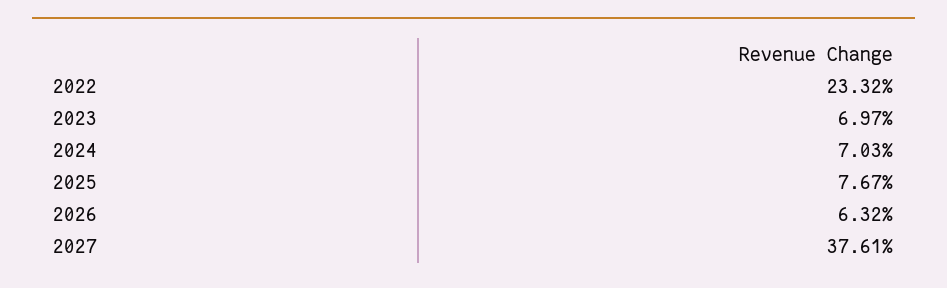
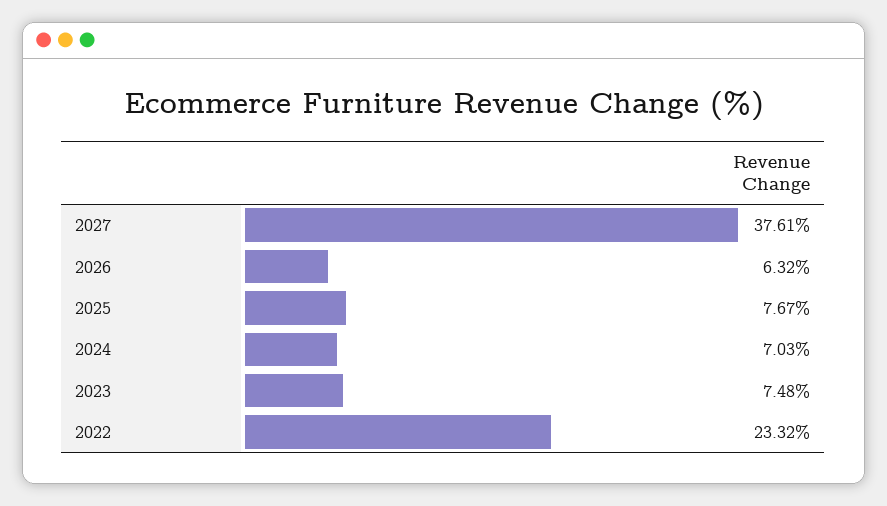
  {
    "2022": 23.32,
-   "2023": 6.97,
+   "2023": 7.48,
    "2024": 7.03,
    "2025": 7.67,
    "2026": 6.32,
    "2027": 37.61
  }

